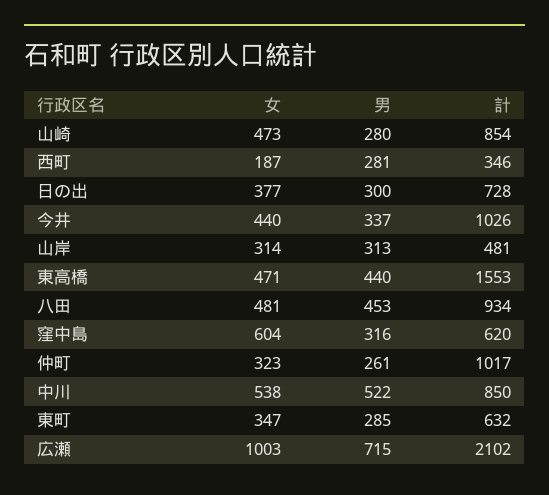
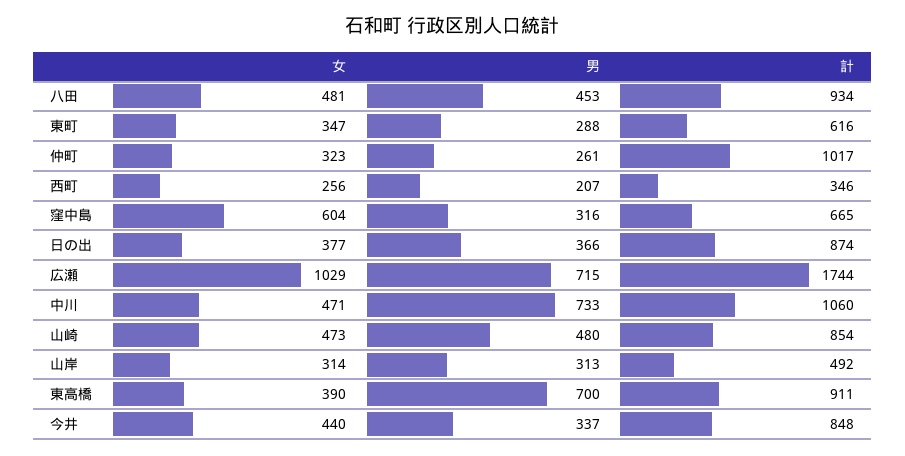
  {
    "女": {
      "山崎": 473,
-     "西町": 187,
+     "西町": 256,
      "日の出": 377,
      "今井": 440,
      "山岸": 314,
-     "東高橋": 471,
+     "東高橋": 390,
      "八田": 481,
      "窪中島": 604,
      "仲町": 323,
-     "中川": 538,
+     "中川": 471,
      "東町": 347,
-     "広瀬": 1003
+     "広瀬": 1029
    },
    "男": {
-     "山崎": 280,
+     "山崎": 480,
-     "西町": 281,
+     "西町": 207,
-     "日の出": 300,
+     "日の出": 366,
      "今井": 337,
      "山岸": 313,
-     "東高橋": 440,
+     "東高橋": 700,
      "八田": 453,
      "窪中島": 316,
      "仲町": 261,
-     "中川": 522,
+     "中川": 733,
-     "東町": 285,
+     "東町": 288,
      "広瀬": 715
    },
    "計": {
      "山崎": 854,
      "西町": 346,
-     "日の出": 728,
+     "日の出": 874,
-     "今井": 1026,
+     "今井": 848,
-     "山岸": 481,
+     "山岸": 492,
-     "東高橋": 1553,
+     "東高橋": 911,
      "八田": 934,
-     "窪中島": 620,
+     "窪中島": 665,
      "仲町": 1017,
-     "中川": 850,
+     "中川": 1060,
-     "東町": 632,
+     "東町": 616,
-     "広瀬": 2102
+     "広瀬": 1744
    }
  }

